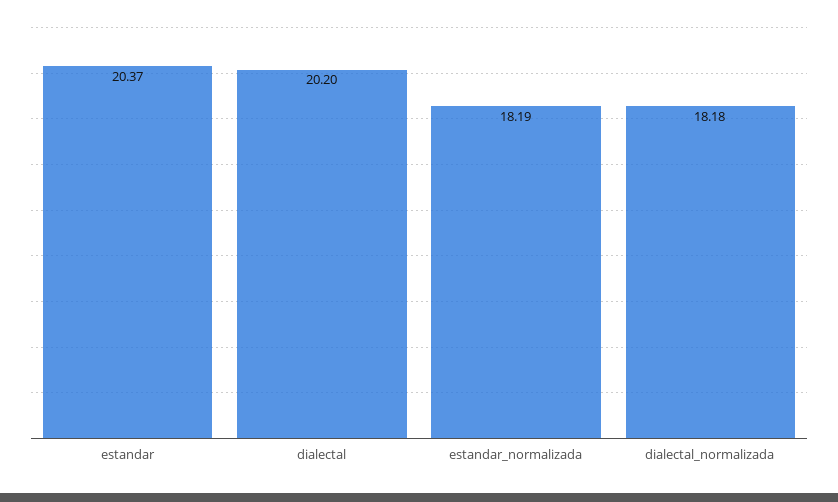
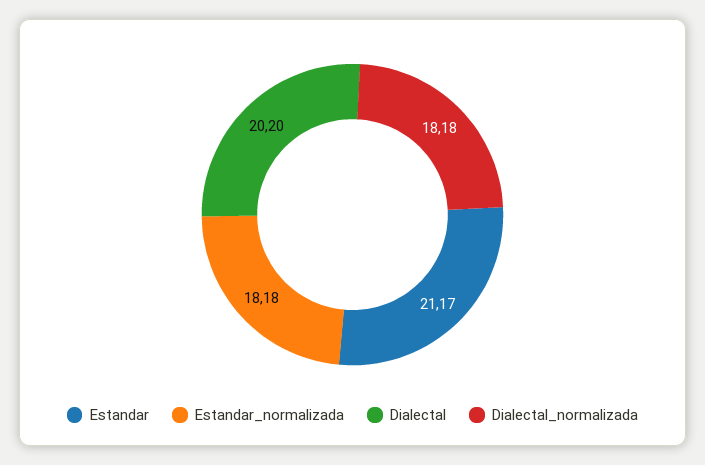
  {
-   "estandar": 20.37,
+   "estandar": 21.17,
    "dialectal": 20.2,
-   "estandar_normalizada": 18.19,
+   "estandar_normalizada": 18.18,
    "dialectal_normalizada": 18.18
  }

